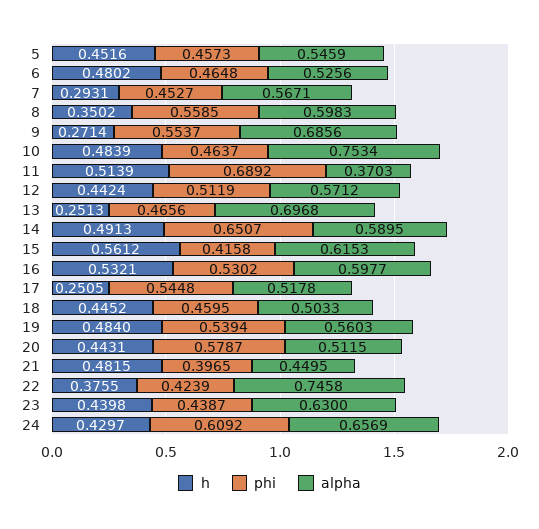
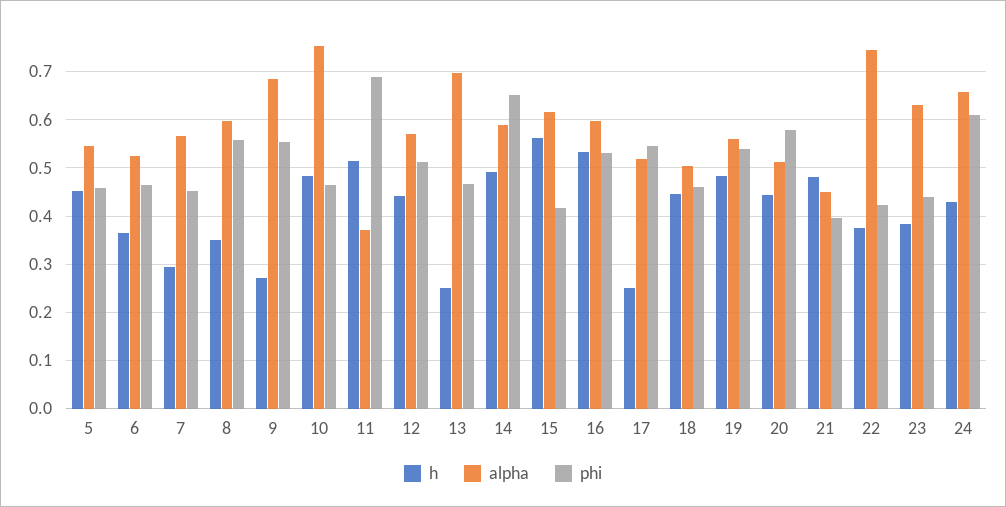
  {
    "h": {
      "5": 0.4516,
-     "6": 0.4802,
+     "6": 0.36,
      "7": 0.2931,
      "8": 0.3502,
      "9": 0.2714,
      "10": 0.4839,
      "11": 0.5139,
      "12": 0.4424,
      "13": 0.2513,
      "14": 0.4913,
      "15": 0.5612,
      "16": 0.5321,
      "17": 0.2505,
      "18": 0.4452,
      "19": 0.484,
      "20": 0.4431,
      "21": 0.4815,
      "22": 0.3755,
-     "23": 0.4398,
+     "23": 0.38,
      "24": 0.4297
    },
    "phi": {
      "5": 0.4573,
      "6": 0.4648,
      "7": 0.4527,
      "8": 0.5585,
      "9": 0.5537,
      "10": 0.4637,
      "11": 0.6892,
      "12": 0.5119,
      "13": 0.4656,
      "14": 0.6507,
      "15": 0.4158,
      "16": 0.5302,
      "17": 0.5448,
      "18": 0.4595,
      "19": 0.5394,
      "20": 0.5787,
      "21": 0.3965,
      "22": 0.4239,
      "23": 0.4387,
      "24": 0.6092
    },
    "alpha": {
      "5": 0.5459,
      "6": 0.5256,
      "7": 0.5671,
      "8": 0.5983,
      "9": 0.6856,
      "10": 0.7534,
      "11": 0.3703,
      "12": 0.5712,
      "13": 0.6968,
      "14": 0.5895,
      "15": 0.6153,
      "16": 0.5977,
      "17": 0.5178,
      "18": 0.5033,
      "19": 0.5603,
      "20": 0.5115,
      "21": 0.4495,
      "22": 0.7458,
      "23": 0.63,
      "24": 0.6569
    }
  }

